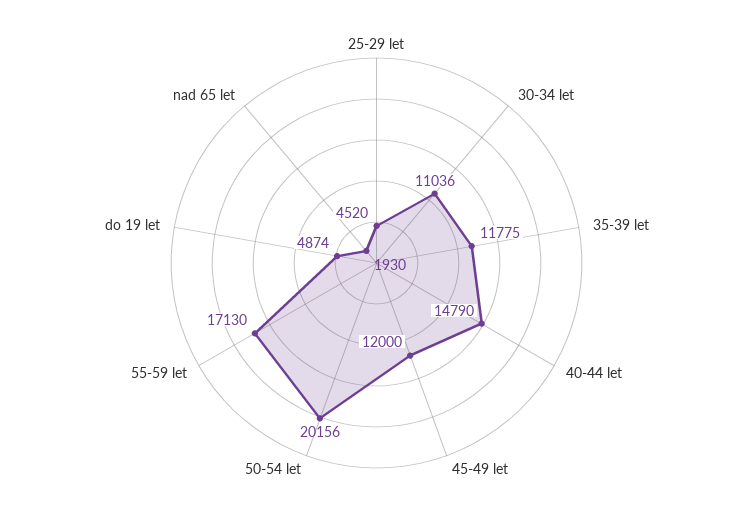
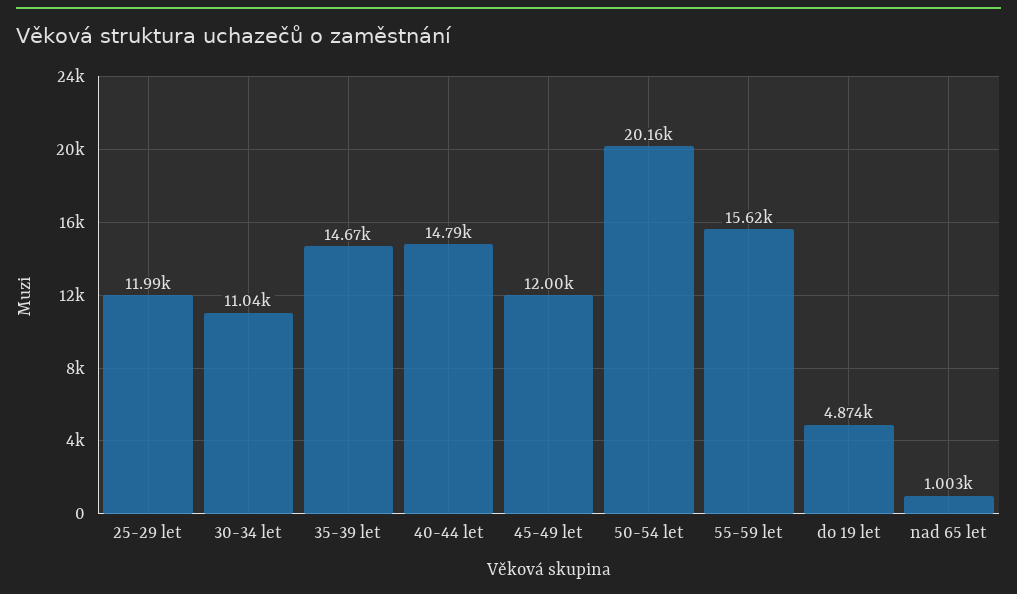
  {
-   "25-29 let": 4520,
+   "25-29 let": 11990,
    "30-34 let": 11036,
-   "35-39 let": 11775,
+   "35-39 let": 14670,
    "40-44 let": 14790,
    "45-49 let": 12000,
    "50-54 let": 20156,
-   "55-59 let": 17130,
+   "55-59 let": 15620,
    "do 19 let": 4874,
-   "nad 65 let": 1930
+   "nad 65 let": 1003
  }

